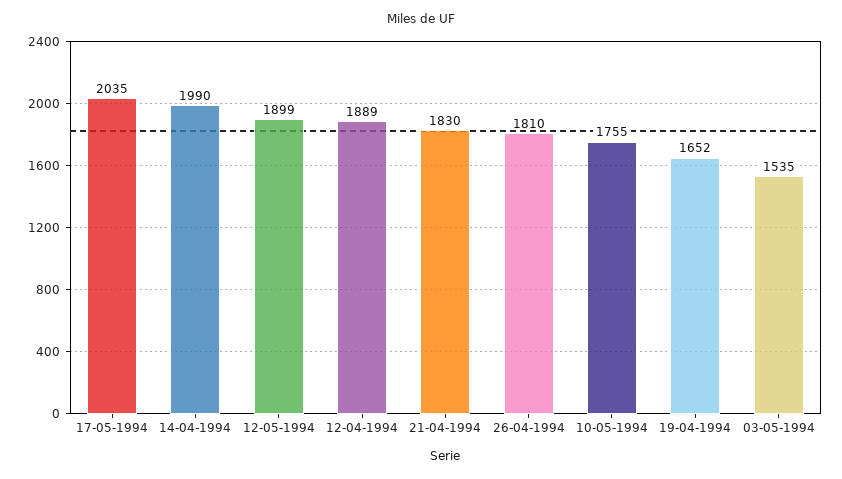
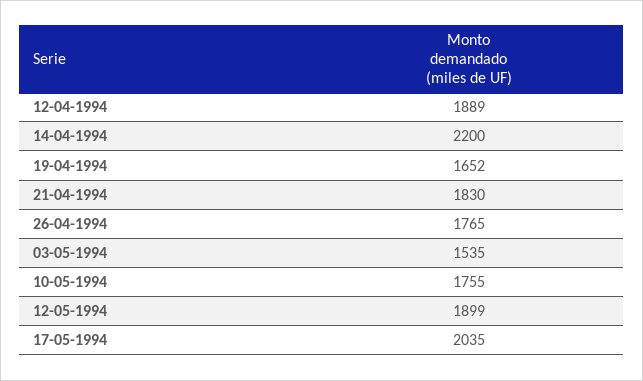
  {
    "17-05-1994": 2035,
-   "14-04-1994": 1990,
+   "14-04-1994": 2200,
    "12-05-1994": 1899,
    "12-04-1994": 1889,
    "21-04-1994": 1830,
-   "26-04-1994": 1810,
+   "26-04-1994": 1765,
    "10-05-1994": 1755,
    "19-04-1994": 1652,
    "03-05-1994": 1535
  }

